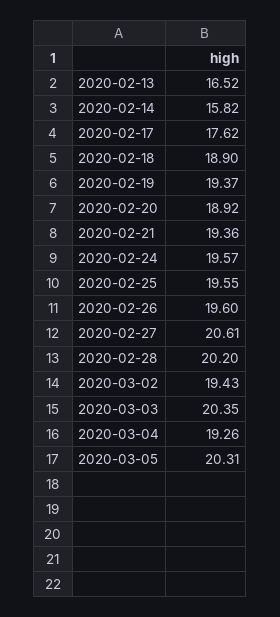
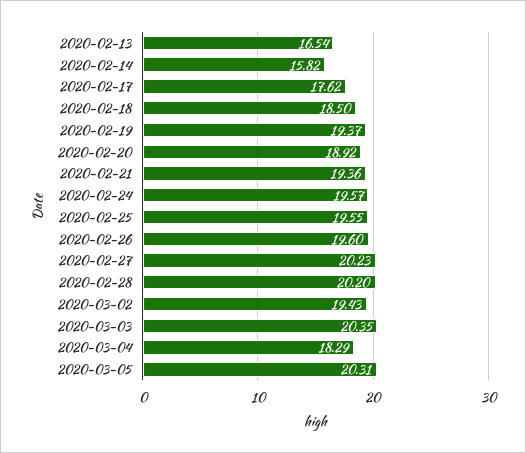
  {
-   "2020-02-13": 16.52,
+   "2020-02-13": 16.54,
    "2020-02-14": 15.82,
    "2020-02-17": 17.62,
-   "2020-02-18": 18.9,
+   "2020-02-18": 18.5,
    "2020-02-19": 19.37,
    "2020-02-20": 18.92,
    "2020-02-21": 19.36,
    "2020-02-24": 19.57,
    "2020-02-25": 19.55,
    "2020-02-26": 19.6,
-   "2020-02-27": 20.61,
+   "2020-02-27": 20.23,
    "2020-02-28": 20.2,
    "2020-03-02": 19.43,
    "2020-03-03": 20.35,
-   "2020-03-04": 19.26,
+   "2020-03-04": 18.29,
    "2020-03-05": 20.31
  }

